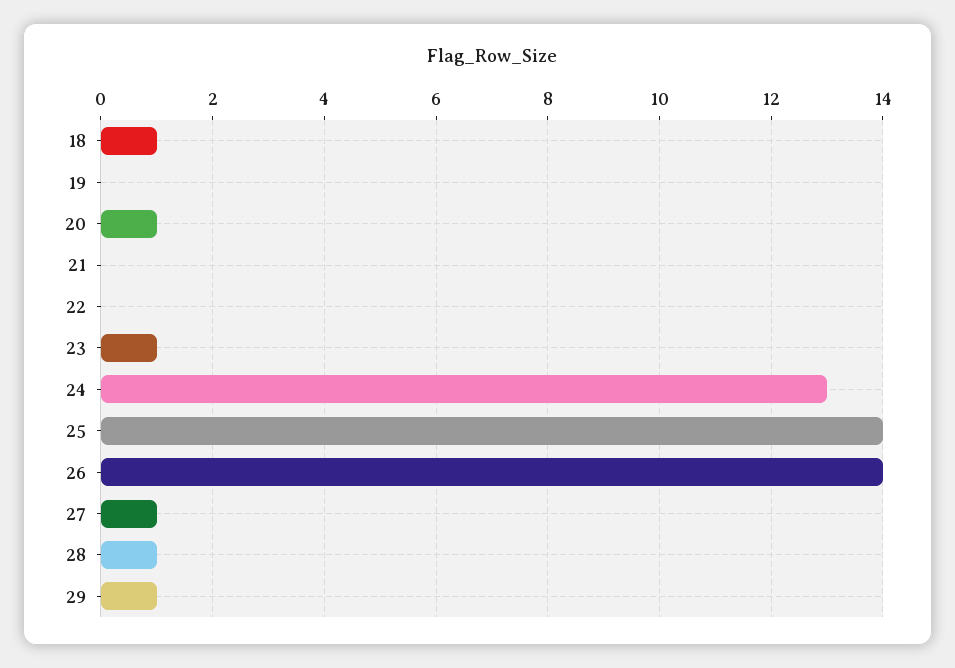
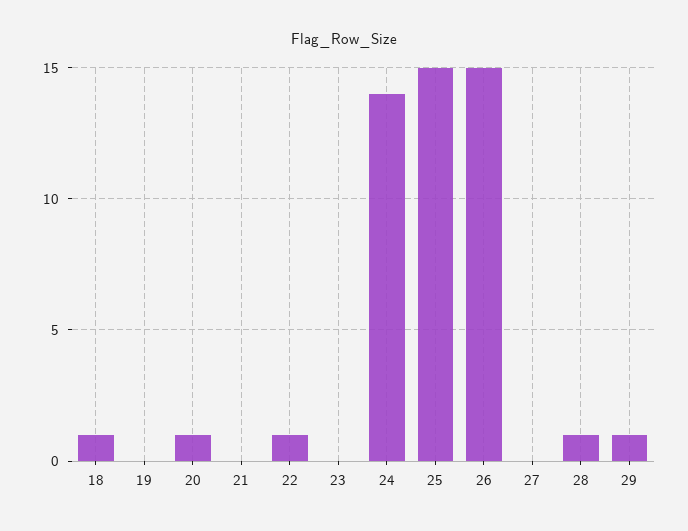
  {
    "18": 1,
    "19": 0,
    "20": 1,
    "21": 0,
-   "22": 0,
+   "22": 1,
-   "23": 1,
+   "23": 0,
-   "24": 13,
+   "24": 14,
-   "25": 14,
+   "25": 15,
-   "26": 14,
+   "26": 15,
-   "27": 1,
+   "27": 0,
    "28": 1,
    "29": 1
  }

